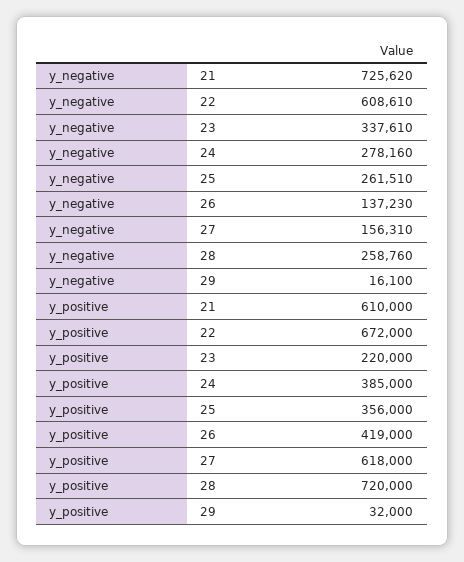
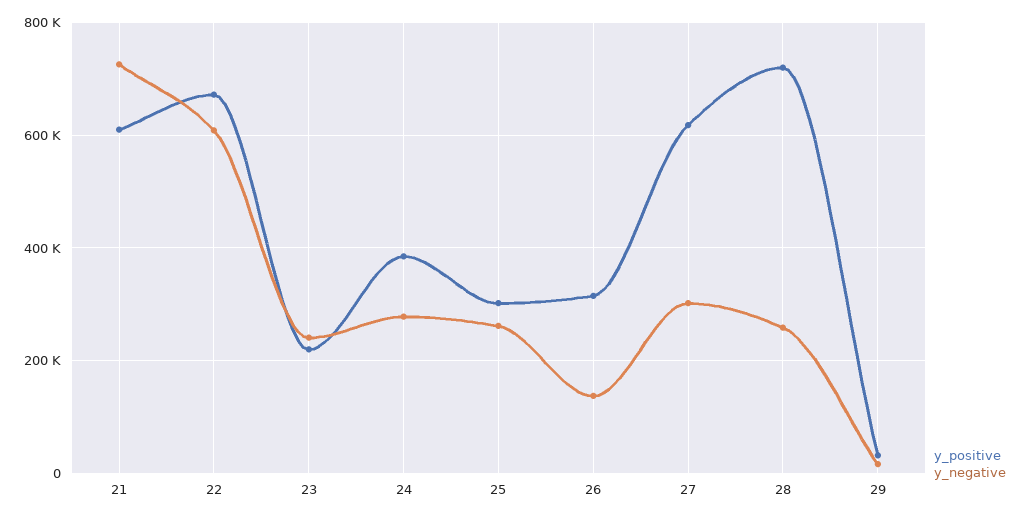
  {
    "y_negative": {
      "21": 725620,
      "22": 608610,
-     "23": 337610,
+     "23": 240000,
      "24": 278160,
      "25": 261510,
      "26": 137230,
-     "27": 156310,
+     "27": 300000,
      "28": 258760,
      "29": 16100
    },
    "y_positive": {
      "21": 610000,
      "22": 672000,
      "23": 220000,
      "24": 385000,
-     "25": 356000,
+     "25": 300000,
-     "26": 419000,
+     "26": 320000,
      "27": 618000,
      "28": 720000,
      "29": 32000
    }
  }

